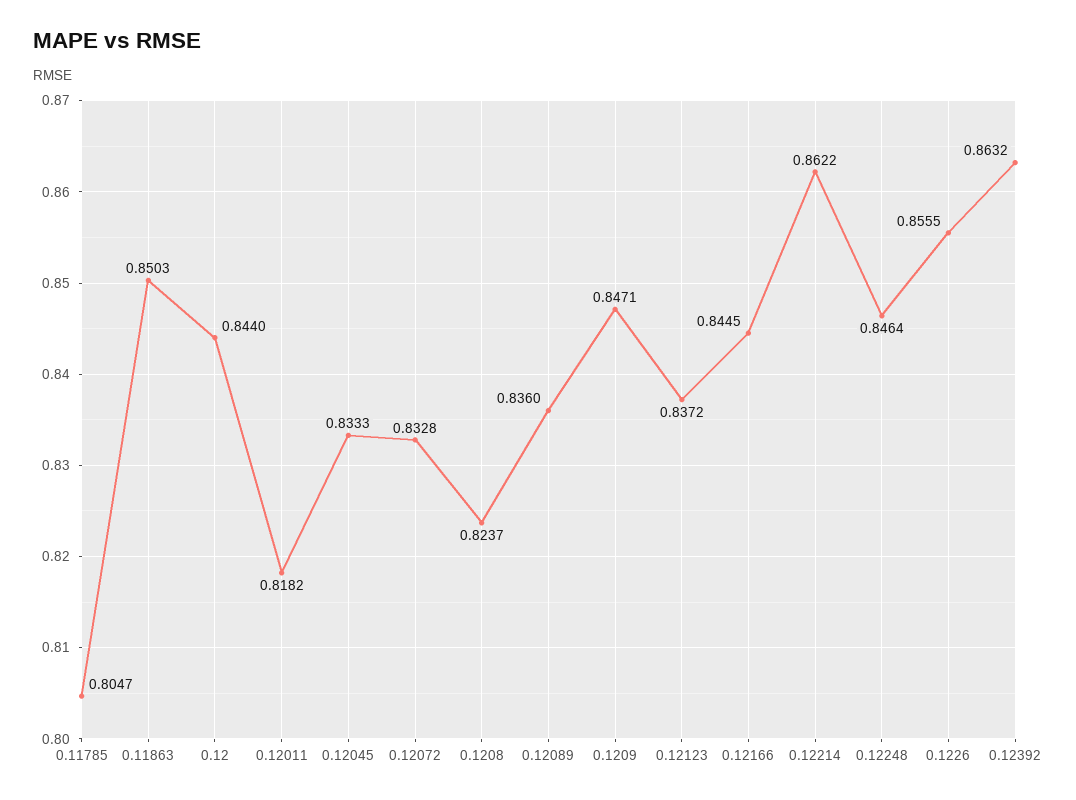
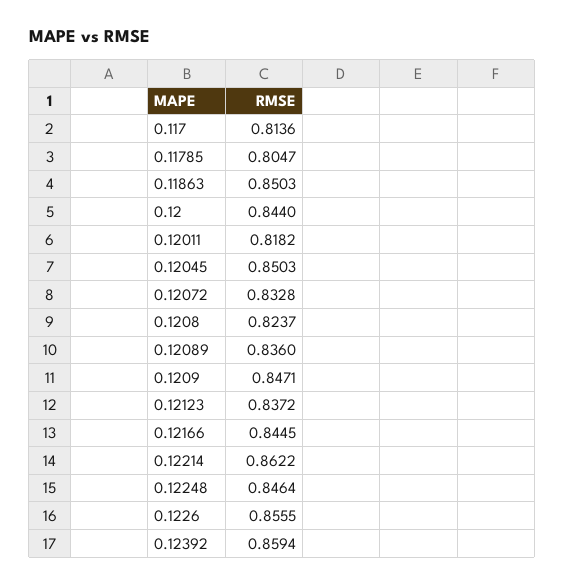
  {
    "0.11785": 0.8047,
    "0.11863": 0.8503,
    "0.12": 0.844,
    "0.12011": 0.8182,
-   "0.12045": 0.8333,
+   "0.12045": 0.8503,
    "0.12072": 0.8328,
    "0.1208": 0.8237,
    "0.12089": 0.836,
    "0.1209": 0.8471,
    "0.12123": 0.8372,
    "0.12166": 0.8445,
    "0.12214": 0.8622,
    "0.12248": 0.8464,
    "0.1226": 0.8555,
-   "0.12392": 0.8632
+   "0.12392": 0.8594,
+   "0.117": 0.8136
  }

